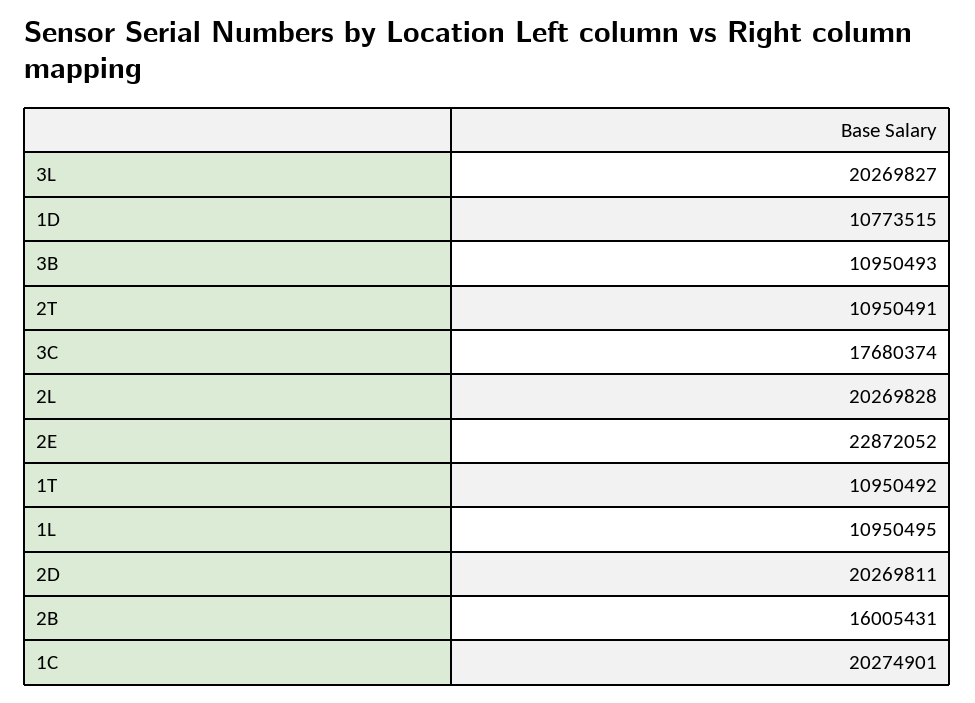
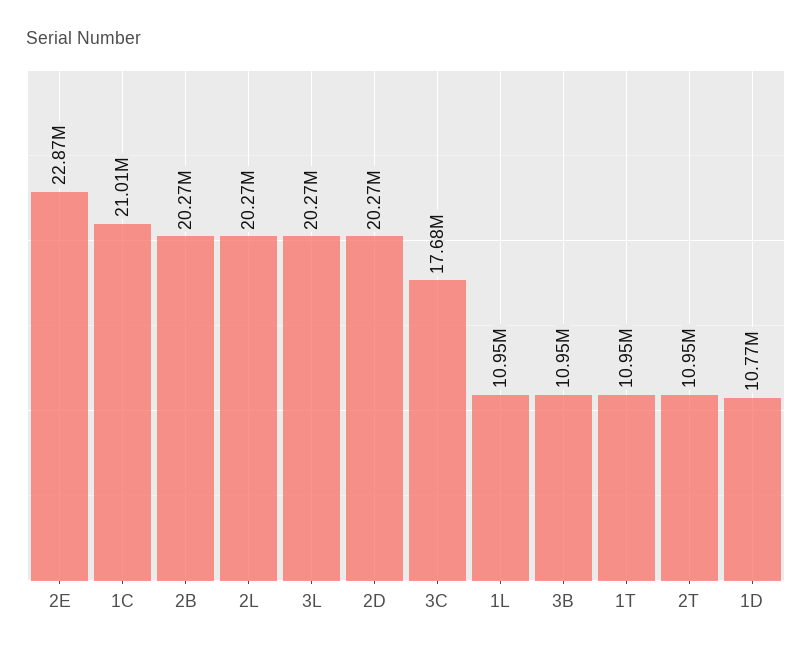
  {
    "3L": 20269827,
    "1D": 10773515,
    "3B": 10950493,
    "2T": 10950491,
    "3C": 17680374,
    "2L": 20269828,
    "2E": 22872052,
    "1T": 10950492,
    "1L": 10950495,
    "2D": 20269811,
-   "2B": 16005431,
+   "2B": 20270000,
-   "1C": 20274901
+   "1C": 21010000
  }

